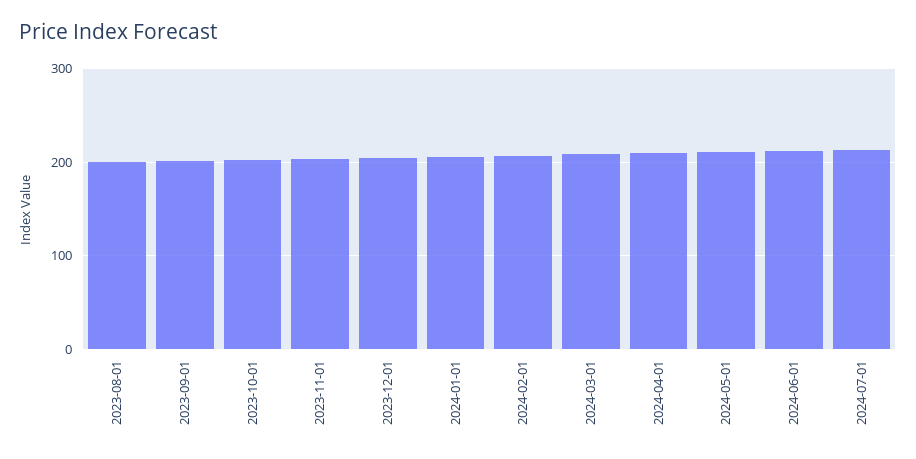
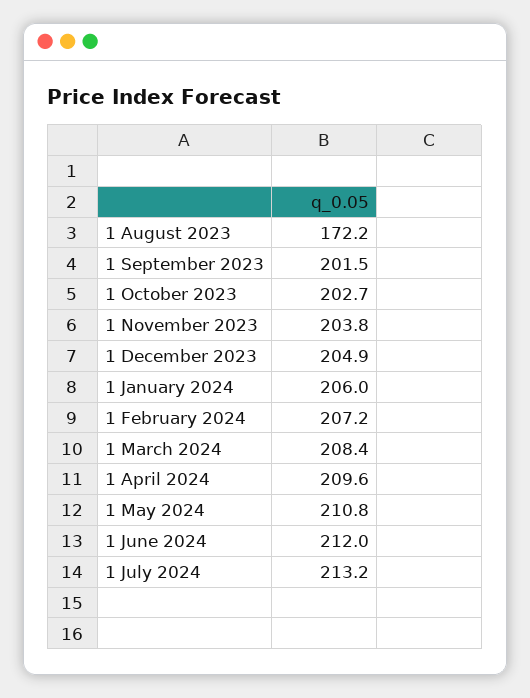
  {
-   "2023-08-01": 200,
+   "2023-08-01": 172.2,
    "2023-09-01": 201.5,
    "2023-10-01": 202.7,
    "2023-11-01": 203.8,
    "2023-12-01": 204.9,
    "2024-01-01": 206,
    "2024-02-01": 207.2,
    "2024-03-01": 208.4,
    "2024-04-01": 209.6,
    "2024-05-01": 210.8,
    "2024-06-01": 212,
    "2024-07-01": 213.2
  }

